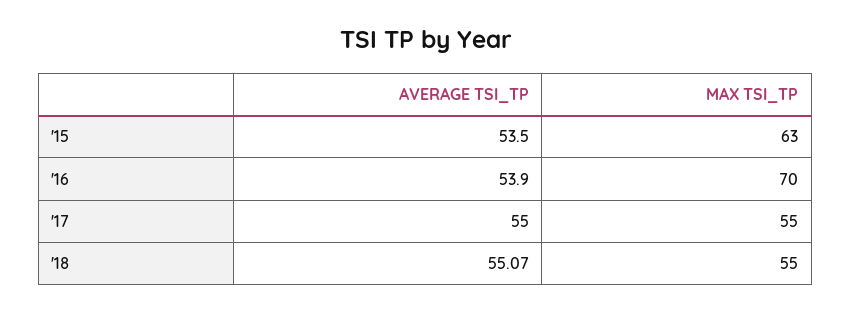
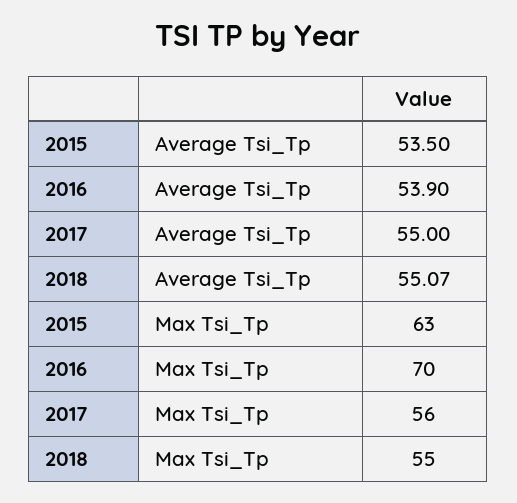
  {
    "AVERAGE TSI_TP": {
      "'15": 53.5,
      "'16": 53.9,
      "'17": 55,
      "'18": 55.07
    },
    "MAX TSI_TP": {
      "'15": 63,
      "'16": 70,
-     "'17": 55,
+     "'17": 56,
      "'18": 55
    }
  }

